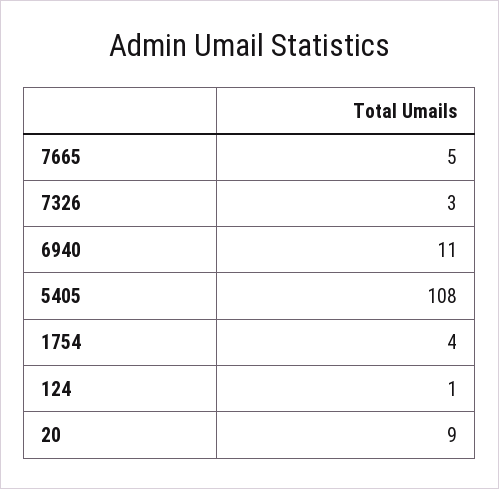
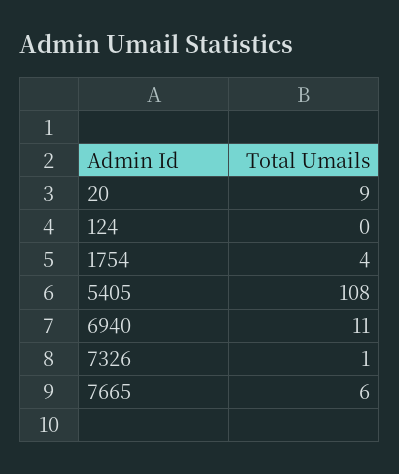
  {
-   "7665": 5,
+   "7665": 6,
-   "7326": 3,
+   "7326": 1,
    "6940": 11,
    "5405": 108,
    "1754": 4,
-   "124": 1,
+   "124": 0,
    "20": 9
  }

